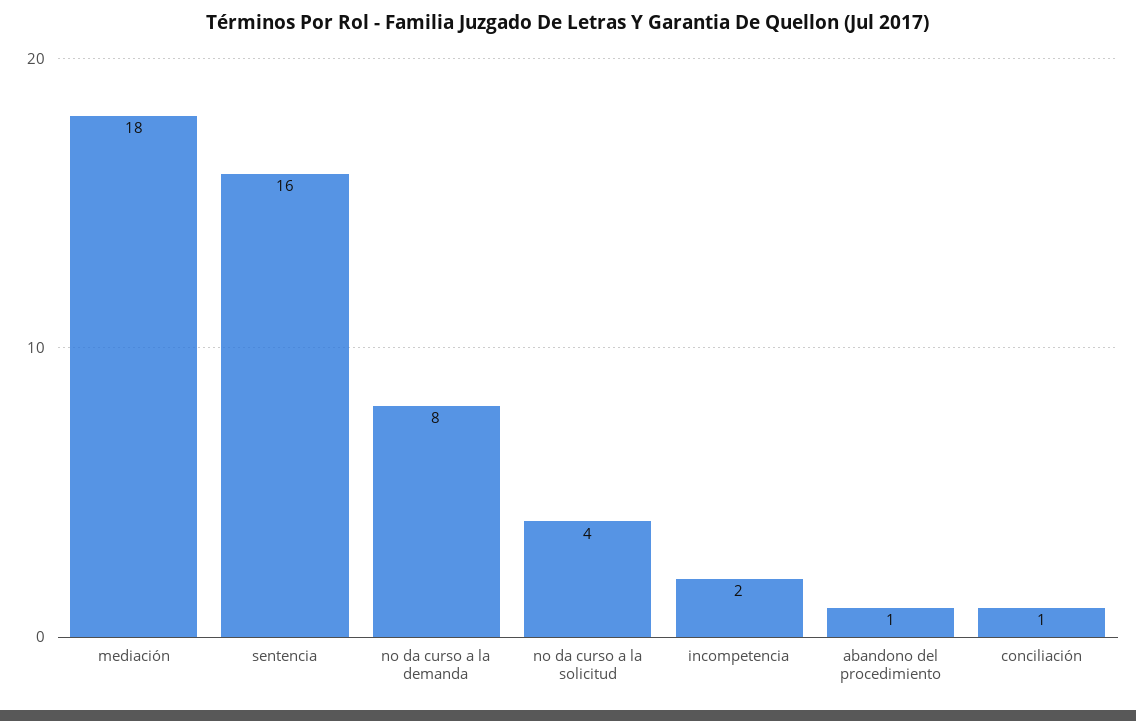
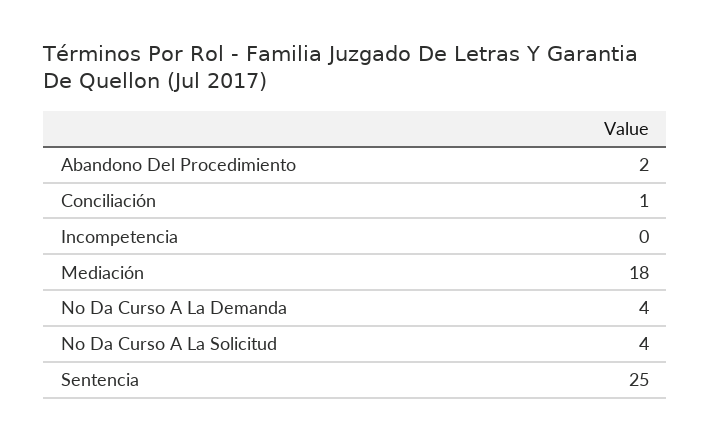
  {
    "mediación": 18,
-   "sentencia": 16,
+   "sentencia": 25,
-   "no da curso a la demanda": 8,
+   "no da curso a la demanda": 4,
    "no da curso a la solicitud": 4,
-   "incompetencia": 2,
+   "incompetencia": 0,
-   "abandono del procedimiento": 1,
+   "abandono del procedimiento": 2,
    "conciliación": 1
  }

